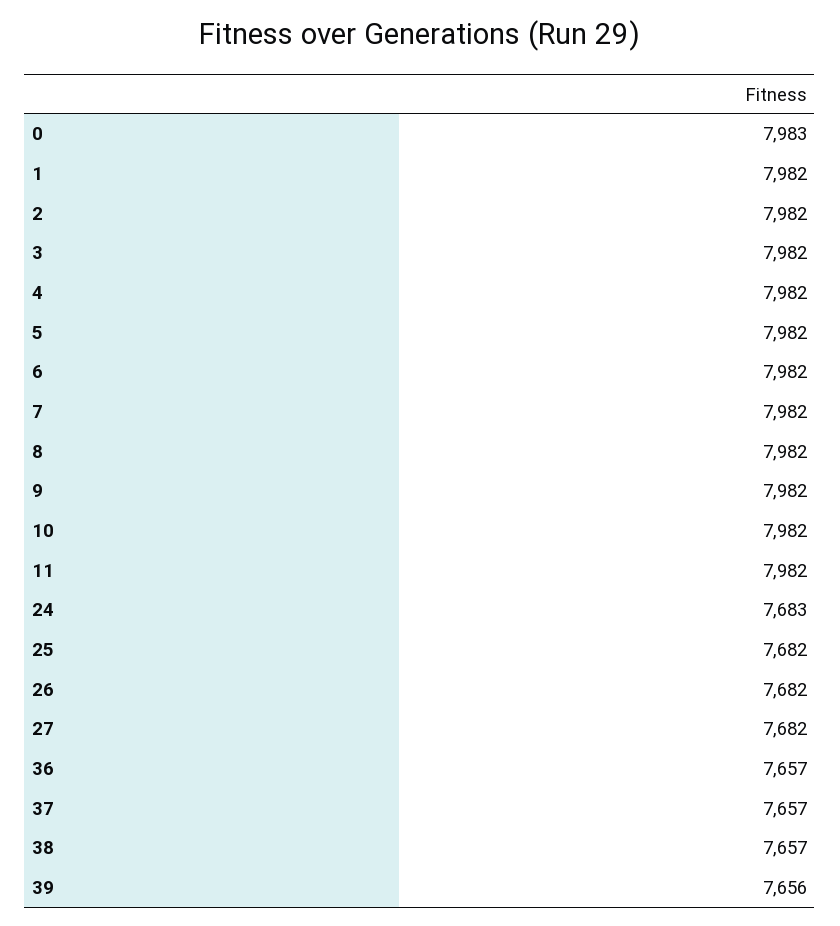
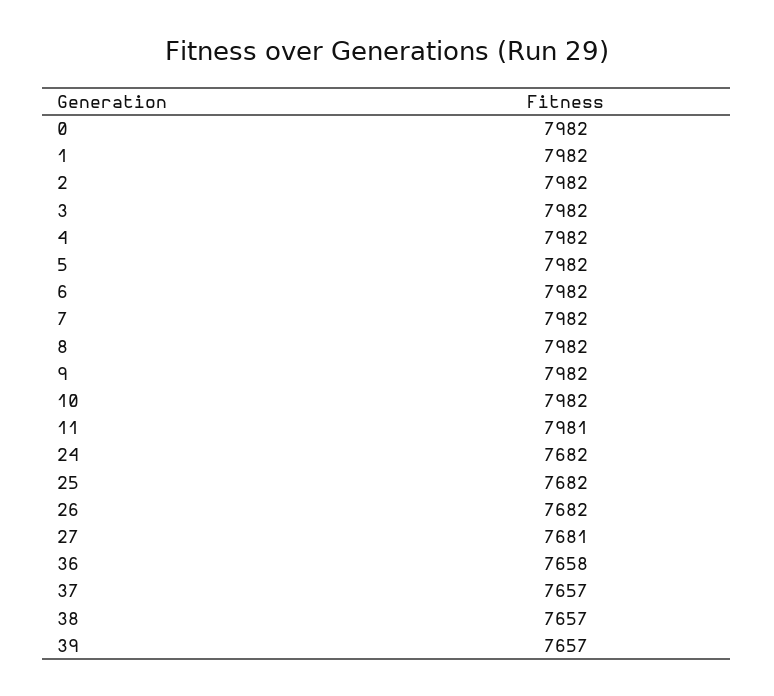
  {
-   "0": 7983,
+   "0": 7982,
    "1": 7982,
    "2": 7982,
    "3": 7982,
    "4": 7982,
    "5": 7982,
    "6": 7982,
    "7": 7982,
    "8": 7982,
    "9": 7982,
    "10": 7982,
-   "11": 7982,
+   "11": 7981,
-   "24": 7683,
+   "24": 7682,
    "25": 7682,
    "26": 7682,
-   "27": 7682,
+   "27": 7681,
-   "36": 7657,
+   "36": 7658,
    "37": 7657,
    "38": 7657,
-   "39": 7656
+   "39": 7657
  }

